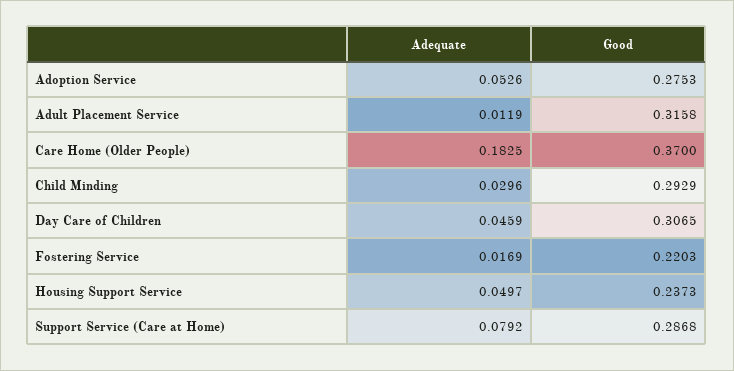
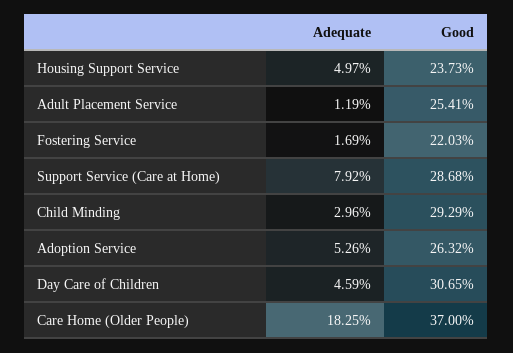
  {
    "Adequate": {
      "Adoption Service": 0.0526,
      "Adult Placement Service": 0.0119,
      "Care Home (Older People)": 0.1825,
      "Child Minding": 0.0296,
      "Day Care of Children": 0.0459,
      "Fostering Service": 0.0169,
      "Housing Support Service": 0.0497,
      "Support Service (Care at Home)": 0.0792
    },
    "Good": {
-     "Adoption Service": 0.2753,
+     "Adoption Service": 0.2632,
-     "Adult Placement Service": 0.3158,
+     "Adult Placement Service": 0.2541,
      "Care Home (Older People)": 0.37,
      "Child Minding": 0.2929,
      "Day Care of Children": 0.3065,
      "Fostering Service": 0.2203,
      "Housing Support Service": 0.2373,
      "Support Service (Care at Home)": 0.2868
    }
  }

